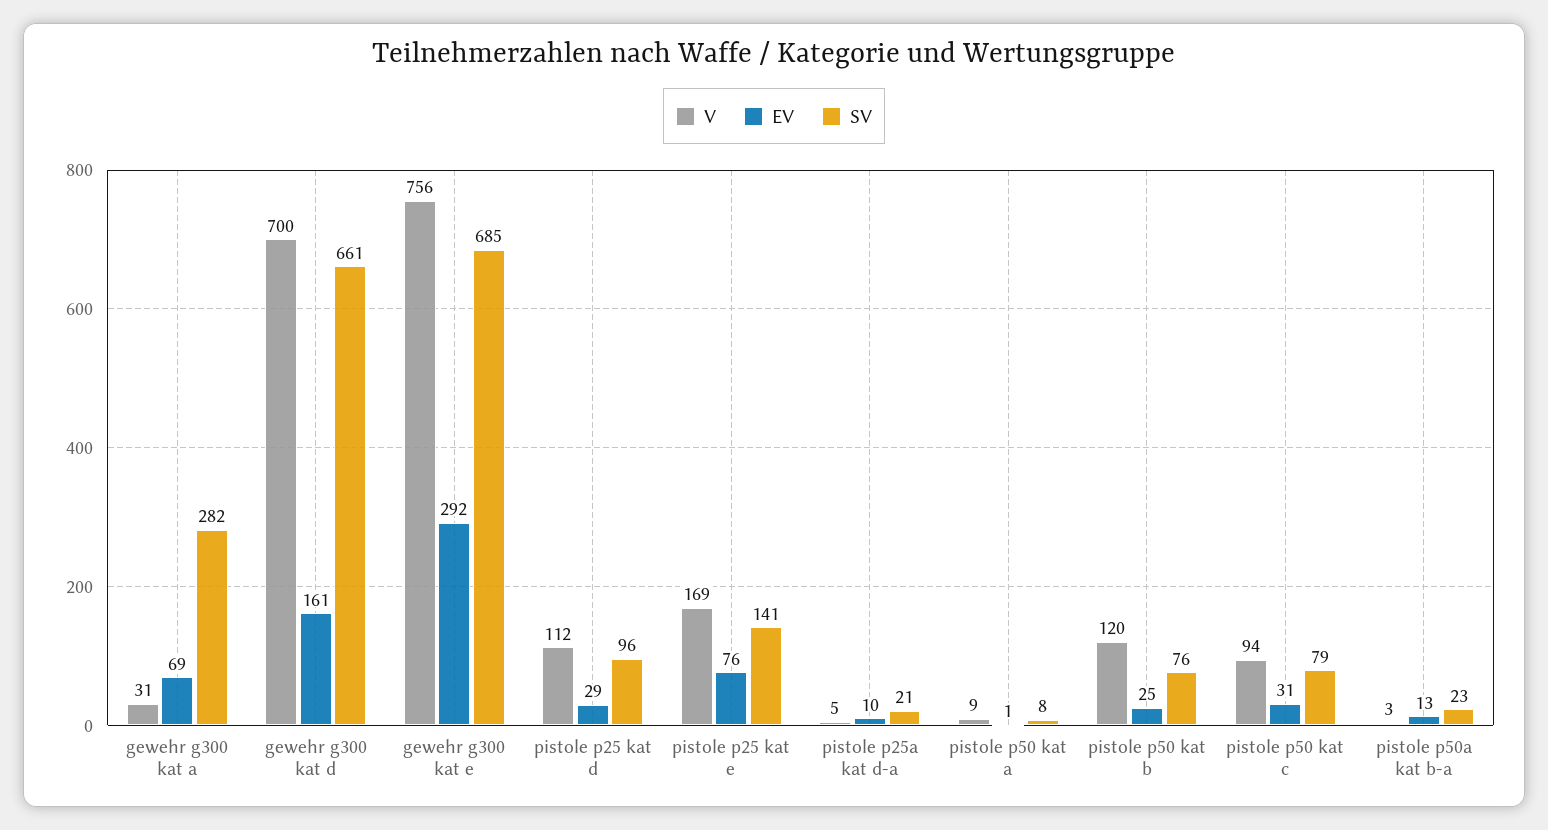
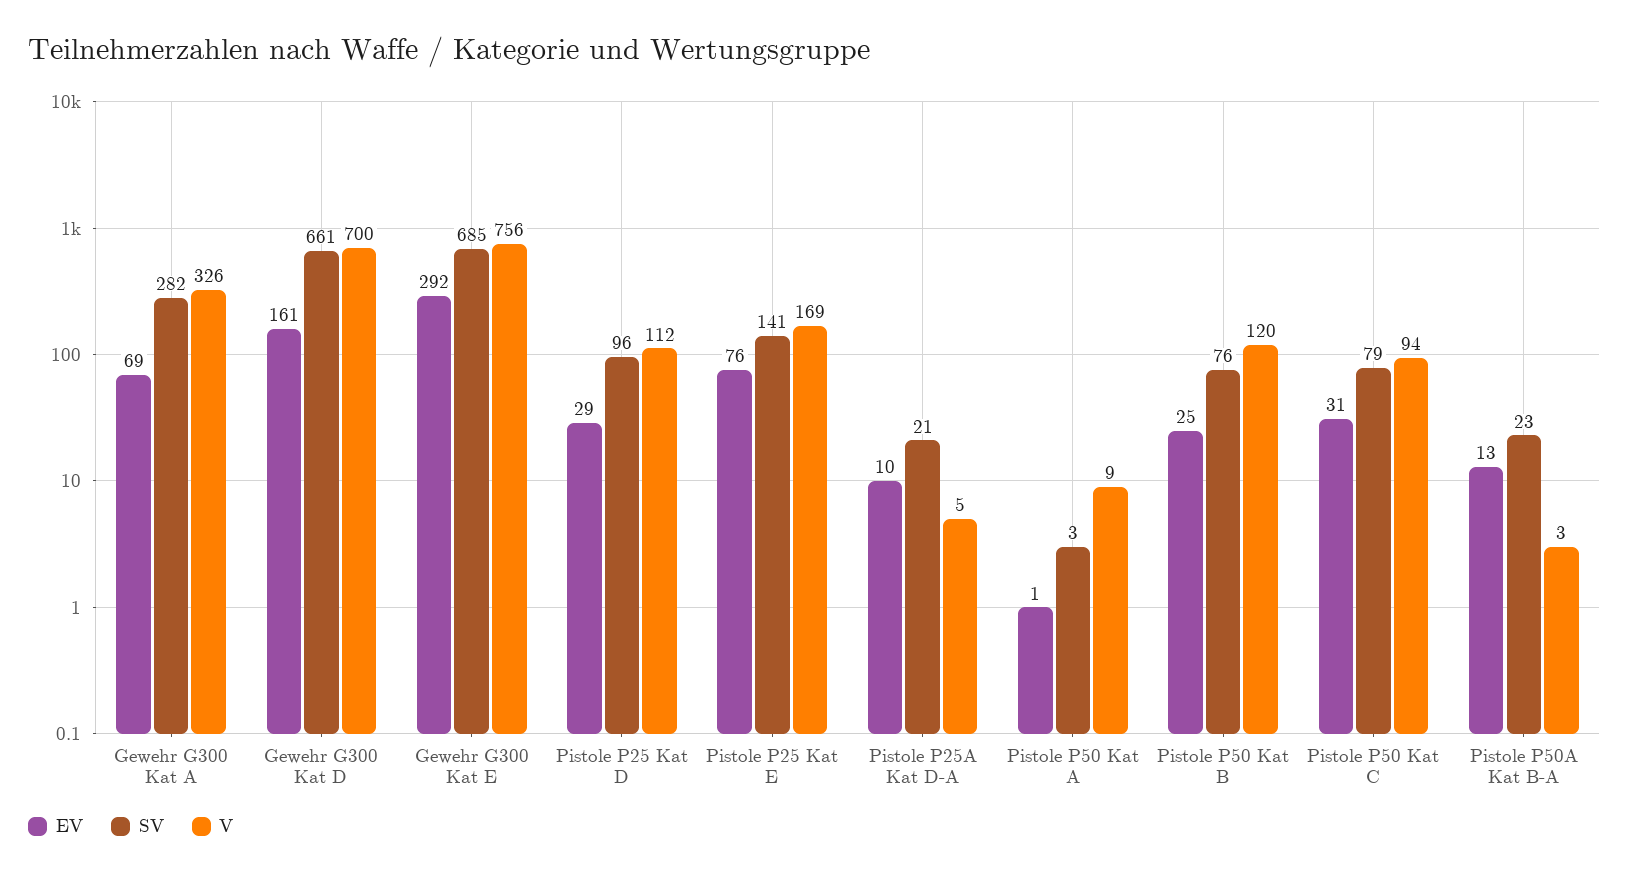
  {
    "V": {
-     "gewehr g300 kat a": 31,
+     "gewehr g300 kat a": 326,
      "gewehr g300 kat d": 700,
      "gewehr g300 kat e": 756,
      "pistole p25 kat d": 112,
      "pistole p25 kat e": 169,
      "pistole p25a kat d-a": 5,
      "pistole p50 kat a": 9,
      "pistole p50 kat b": 120,
      "pistole p50 kat c": 94,
      "pistole p50a kat b-a": 3
    },
    "EV": {
      "gewehr g300 kat a": 69,
      "gewehr g300 kat d": 161,
      "gewehr g300 kat e": 292,
      "pistole p25 kat d": 29,
      "pistole p25 kat e": 76,
      "pistole p25a kat d-a": 10,
      "pistole p50 kat a": 1,
      "pistole p50 kat b": 25,
      "pistole p50 kat c": 31,
      "pistole p50a kat b-a": 13
    },
    "SV": {
      "gewehr g300 kat a": 282,
      "gewehr g300 kat d": 661,
      "gewehr g300 kat e": 685,
      "pistole p25 kat d": 96,
      "pistole p25 kat e": 141,
      "pistole p25a kat d-a": 21,
-     "pistole p50 kat a": 8,
+     "pistole p50 kat a": 3,
      "pistole p50 kat b": 76,
      "pistole p50 kat c": 79,
      "pistole p50a kat b-a": 23
    }
  }

